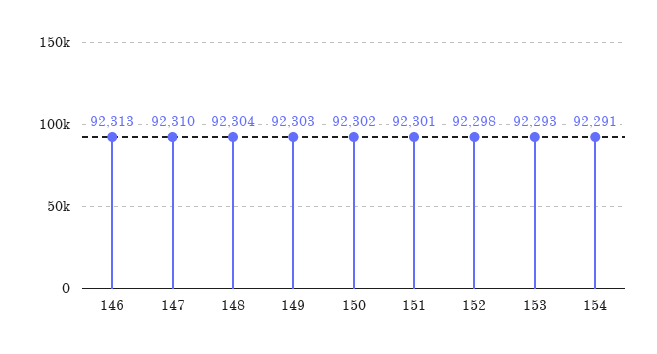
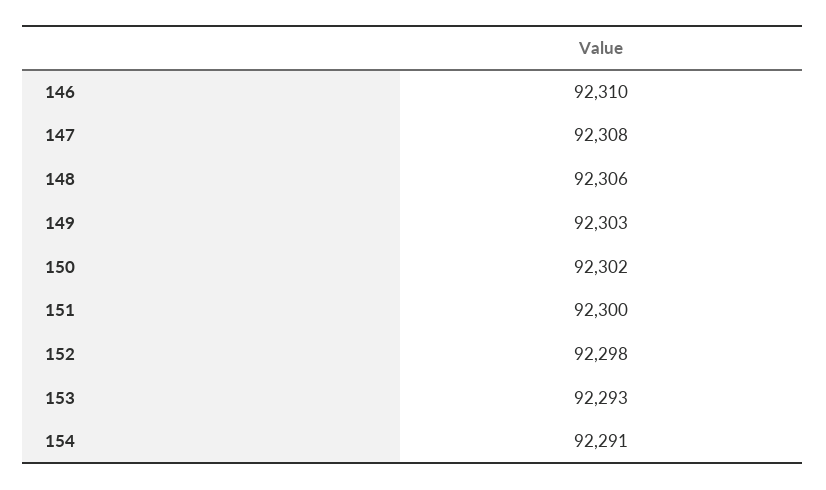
  {
-   "146": 92313,
+   "146": 92310,
-   "147": 92310,
+   "147": 92308,
-   "148": 92304,
+   "148": 92306,
    "149": 92303,
    "150": 92302,
-   "151": 92301,
+   "151": 92300,
    "152": 92298,
    "153": 92293,
    "154": 92291
  }

